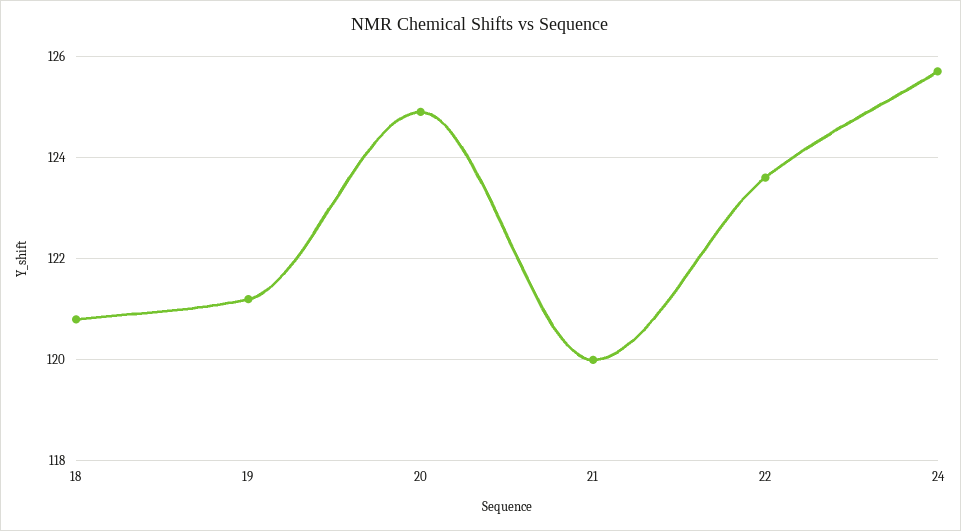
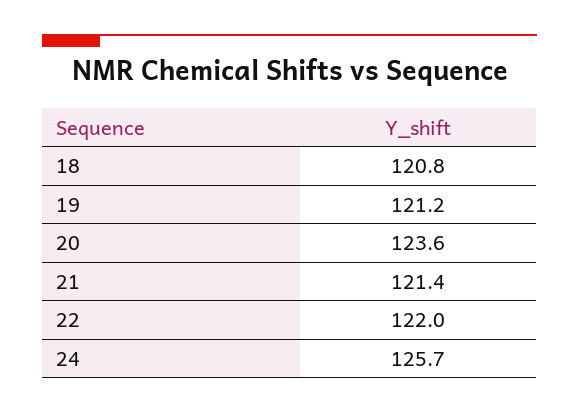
  {
    "18": 120.8,
    "19": 121.2,
-   "20": 125,
+   "20": 123.6,
-   "21": 120,
+   "21": 121.4,
-   "22": 123.5,
+   "22": 122,
    "24": 125.7
  }

